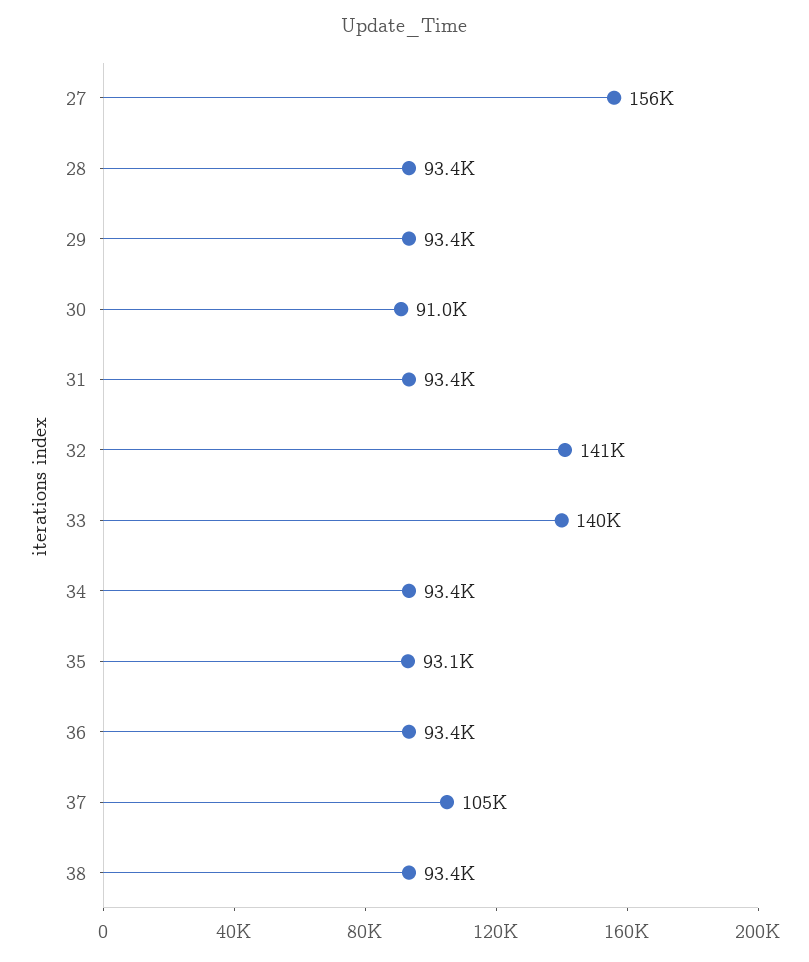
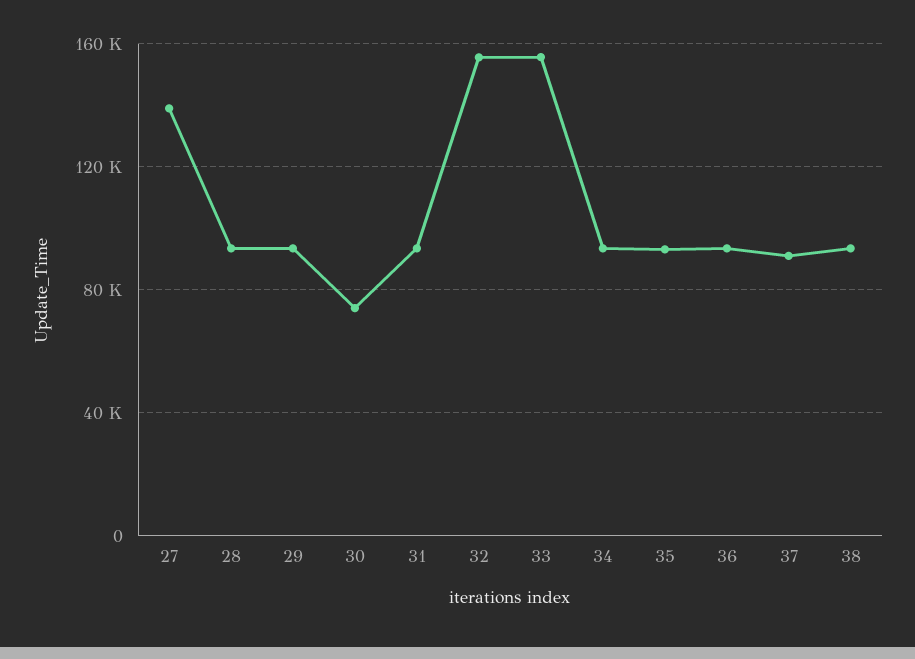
  {
-   "27": 156000,
+   "27": 140000,
    "28": 93400,
    "29": 93400,
-   "30": 91000,
+   "30": 75000,
    "31": 93400,
-   "32": 141000,
+   "32": 155000,
-   "33": 140000,
+   "33": 155000,
    "34": 93400,
    "35": 93100,
    "36": 93400,
-   "37": 105000,
+   "37": 90000,
    "38": 93400
  }

